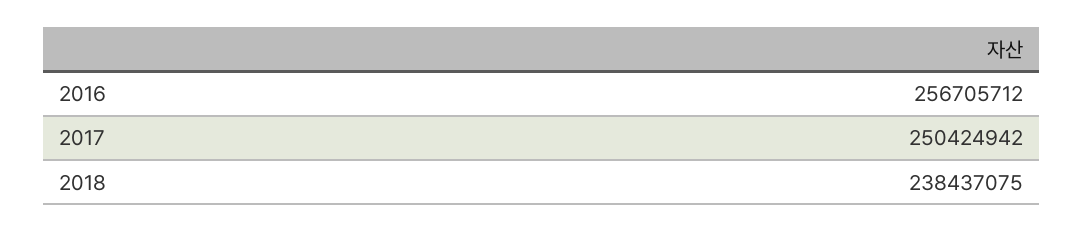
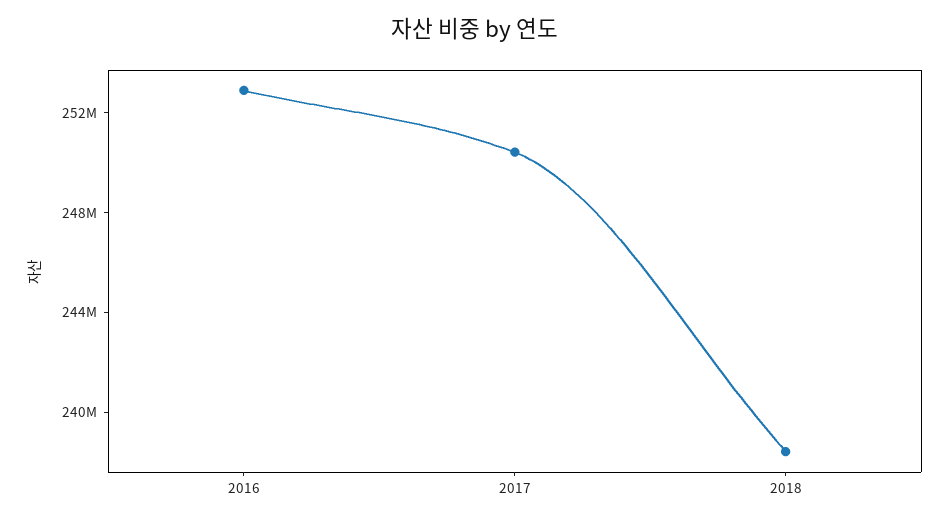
  {
-   "2016": 256705712,
+   "2016": 253000000,
    "2017": 250424942,
    "2018": 238437075
  }

